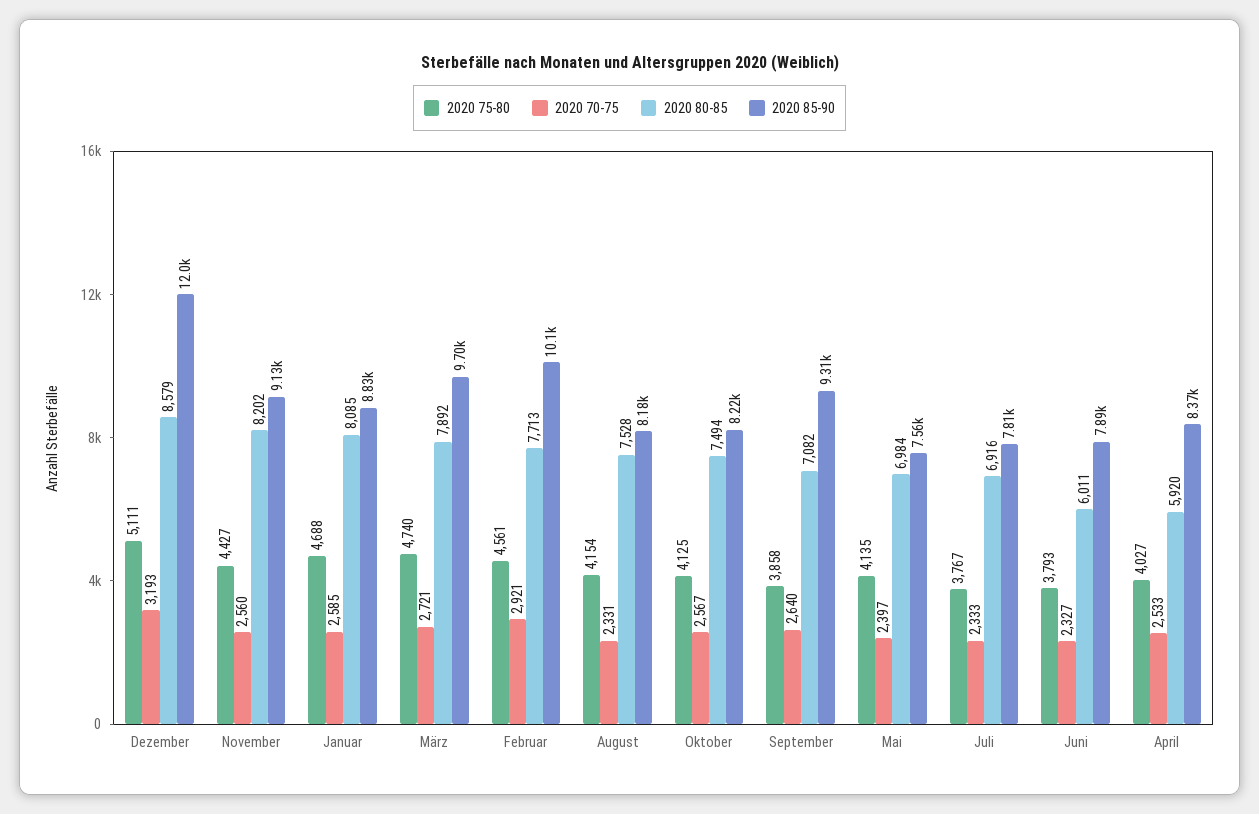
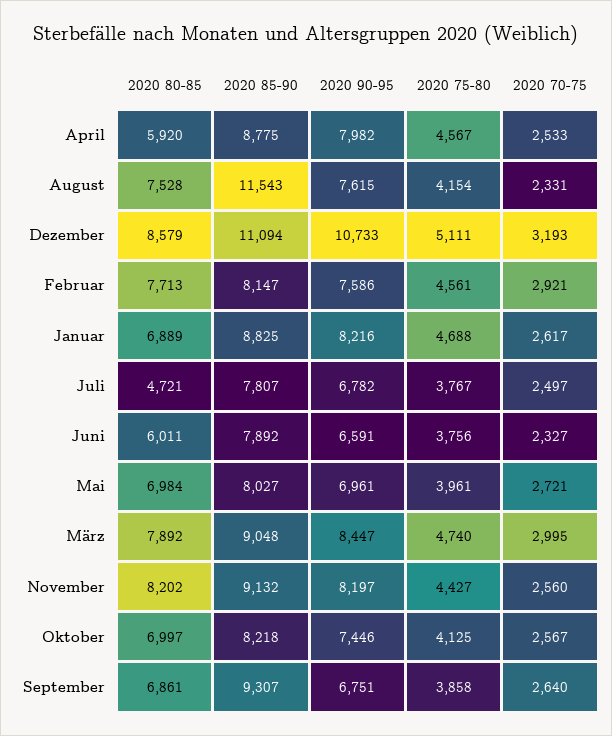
  {
    "2020 75-80": {
      "Dezember": 5111,
      "November": 4427,
      "Januar": 4688,
      "März": 4740,
      "Februar": 4561,
      "August": 4154,
      "Oktober": 4125,
      "September": 3858,
-     "Mai": 4135,
+     "Mai": 3961,
      "Juli": 3767,
-     "Juni": 3793,
+     "Juni": 3756,
-     "April": 4027
+     "April": 4567
    },
    "2020 70-75": {
      "Dezember": 3193,
      "November": 2560,
-     "Januar": 2585,
+     "Januar": 2617,
-     "März": 2721,
+     "März": 2995,
      "Februar": 2921,
      "August": 2331,
      "Oktober": 2567,
      "September": 2640,
-     "Mai": 2397,
+     "Mai": 2721,
-     "Juli": 2333,
+     "Juli": 2497,
      "Juni": 2327,
      "April": 2533
    },
    "2020 80-85": {
      "Dezember": 8579,
      "November": 8202,
-     "Januar": 8085,
+     "Januar": 6889,
      "März": 7892,
      "Februar": 7713,
      "August": 7528,
-     "Oktober": 7494,
+     "Oktober": 6997,
-     "September": 7082,
+     "September": 6861,
      "Mai": 6984,
-     "Juli": 6916,
+     "Juli": 4721,
      "Juni": 6011,
      "April": 5920
    },
    "2020 85-90": {
-     "Dezember": 12000,
+     "Dezember": 11094,
      "November": 9132,
      "Januar": 8825,
-     "März": 9700,
+     "März": 9048,
-     "Februar": 10100,
+     "Februar": 8147,
-     "August": 8180,
+     "August": 11543,
      "Oktober": 8218,
      "September": 9307,
-     "Mai": 7560,
+     "Mai": 8027,
      "Juli": 7807,
      "Juni": 7892,
-     "April": 8370
+     "April": 8775
-   }
+   },
+   "2020 90-95": {
+     "April": 7982,
+     "August": 7615,
+     "Dezember": 10733,
+     "Februar": 7586,
+     "Januar": 8216,
+     "Juli": 6782,
+     "Juni": 6591,
+     "Mai": 6961,
+     "März": 8447,
+     "November": 8197,
+     "Oktober": 7446,
+     "September": 6751
+   }
  }

